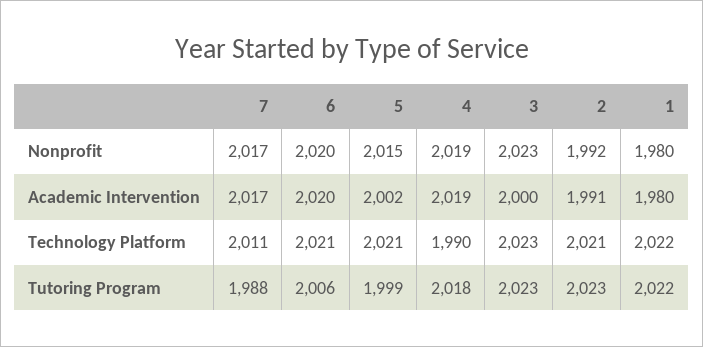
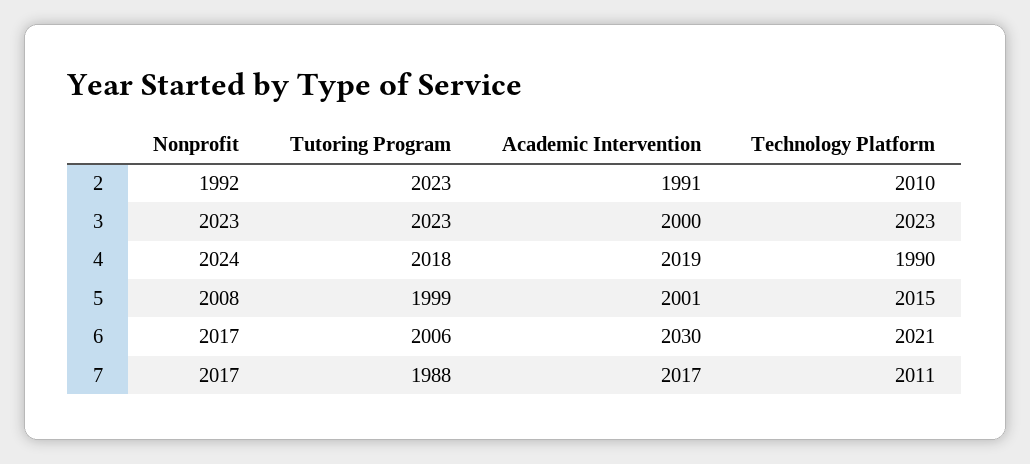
  {
    "7": {
      "Nonprofit": 2017,
      "Academic Intervention": 2017,
      "Technology Platform": 2011,
      "Tutoring Program": 1988
    },
    "6": {
-     "Nonprofit": 2020,
+     "Nonprofit": 2017,
-     "Academic Intervention": 2020,
+     "Academic Intervention": 2030,
      "Technology Platform": 2021,
      "Tutoring Program": 2006
    },
    "5": {
-     "Nonprofit": 2015,
+     "Nonprofit": 2008,
-     "Academic Intervention": 2002,
+     "Academic Intervention": 2001,
-     "Technology Platform": 2021,
+     "Technology Platform": 2015,
      "Tutoring Program": 1999
    },
    "4": {
-     "Nonprofit": 2019,
+     "Nonprofit": 2024,
      "Academic Intervention": 2019,
      "Technology Platform": 1990,
      "Tutoring Program": 2018
    },
    "3": {
      "Nonprofit": 2023,
      "Academic Intervention": 2000,
      "Technology Platform": 2023,
      "Tutoring Program": 2023
    },
    "2": {
      "Nonprofit": 1992,
      "Academic Intervention": 1991,
-     "Technology Platform": 2021,
+     "Technology Platform": 2010,
      "Tutoring Program": 2023
-   },
+   }
-   "1": {
-     "Nonprofit": 1980,
-     "Academic Intervention": 1980,
-     "Technology Platform": 2022,
-     "Tutoring Program": 2022
-   }
  }

